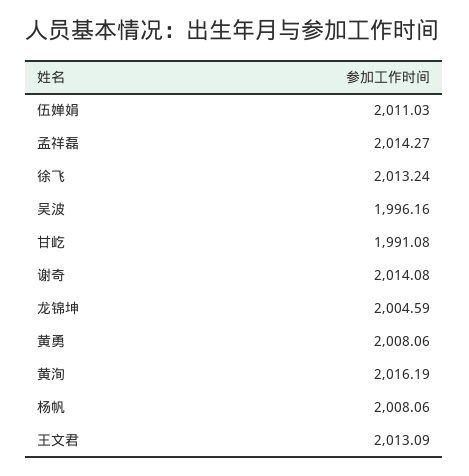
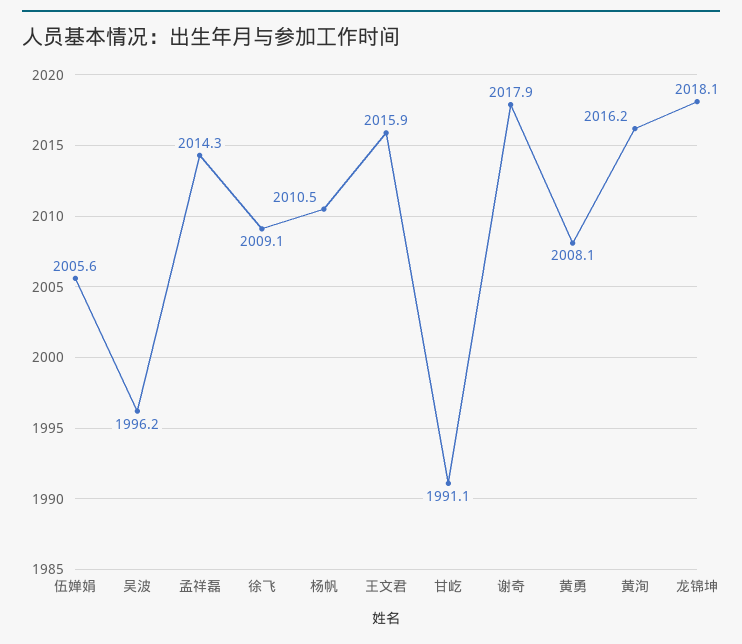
  {
-   "伍婵娟": 2011.03,
+   "伍婵娟": 2005.6,
    "孟祥磊": 2014.27,
-   "徐飞": 2013.24,
+   "徐飞": 2009.1,
    "吴波": 1996.16,
    "甘屹": 1991.08,
-   "谢奇": 2014.08,
+   "谢奇": 2017.9,
-   "龙锦坤": 2004.59,
+   "龙锦坤": 2018.1,
    "黄勇": 2008.06,
    "黄洵": 2016.19,
-   "杨帆": 2008.06,
+   "杨帆": 2010.5,
-   "王文君": 2013.09
+   "王文君": 2015.9
  }

